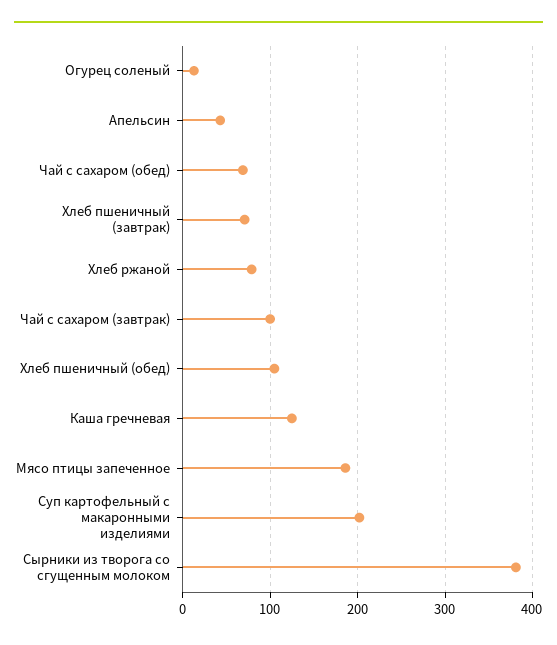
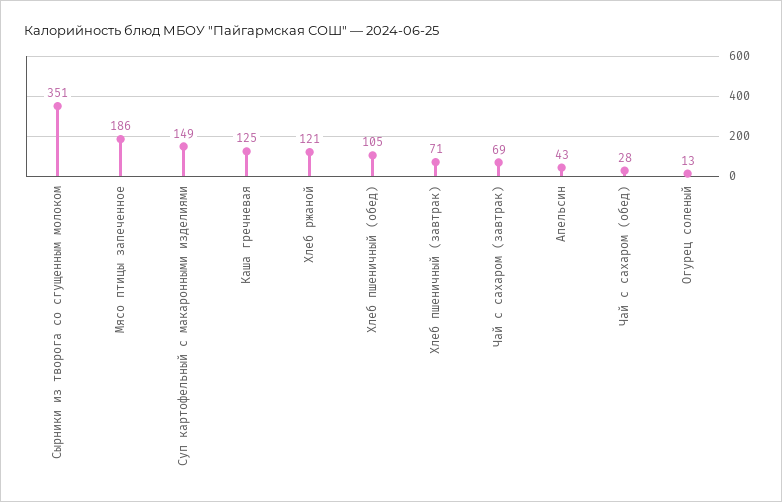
  {
    "Огурец соленый": 13,
    "Апельсин": 43,
-   "Чай с сахаром (обед)": 70,
+   "Чай с сахаром (обед)": 28,
    "Хлеб пшеничный (завтрак)": 71,
-   "Хлеб ржаной": 80,
+   "Хлеб ржаной": 121,
-   "Чай с сахаром (завтрак)": 100,
+   "Чай с сахаром (завтрак)": 69,
    "Хлеб пшеничный (обед)": 105,
    "Каша гречневая": 125,
    "Мясо птицы запеченное": 186,
-   "Суп картофельный с макаронными изделиями": 200,
+   "Суп картофельный с макаронными изделиями": 149,
-   "Сырники из творога со сгущенным молоком": 380
+   "Сырники из творога со сгущенным молоком": 351
  }

